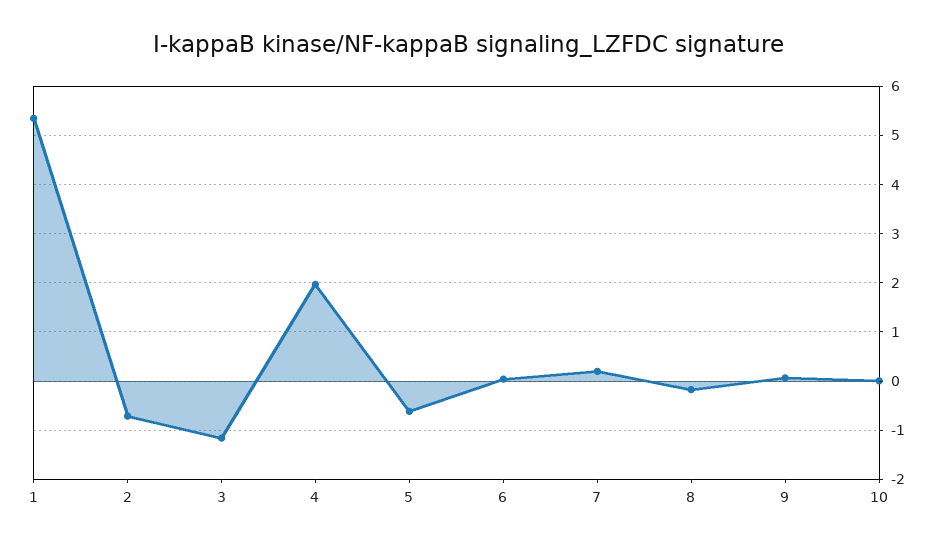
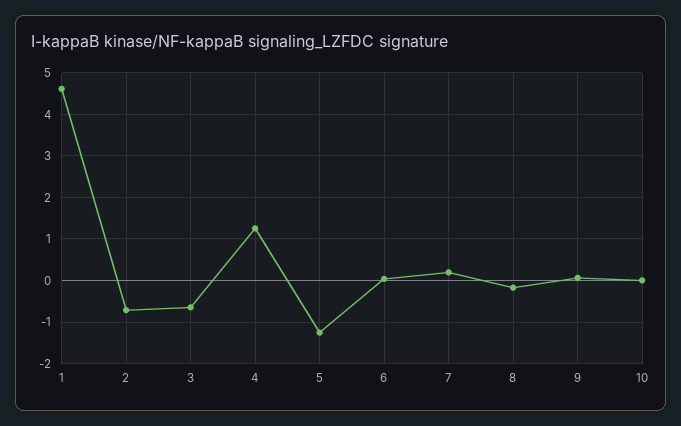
  {
-   "1": 5.4,
+   "1": 4.6,
    "2": -0.8,
-   "3": -1.2,
+   "3": -0.6,
-   "4": 2,
+   "4": 1.2,
-   "5": -0.6,
+   "5": -1.2,
    "6": 0,
    "7": 0.2,
    "8": -0.2,
    "9": 0,
    "10": 0
  }

